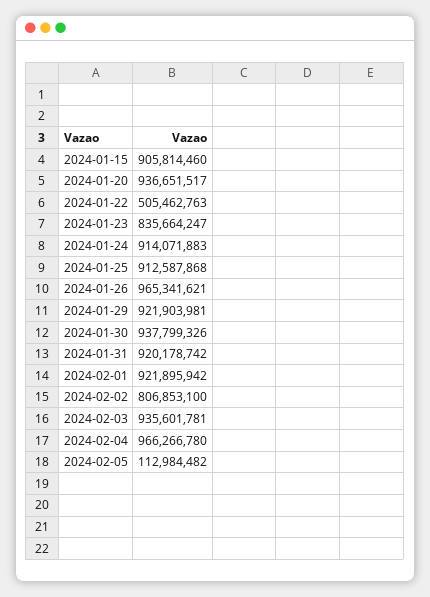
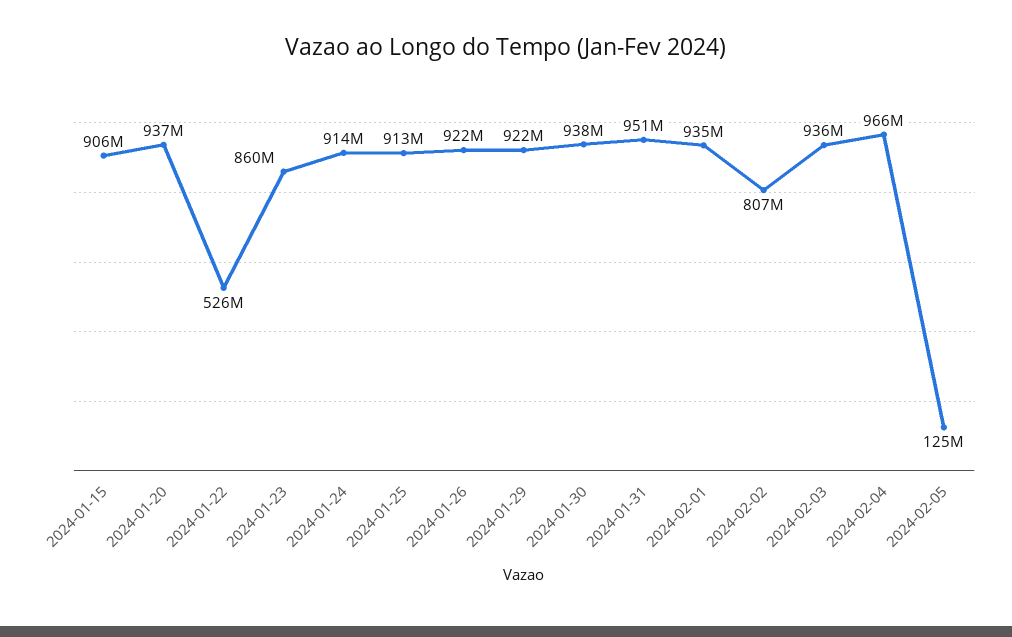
  {
    "2024-01-15": 905814460,
    "2024-01-20": 936651517,
-   "2024-01-22": 505462763,
+   "2024-01-22": 526000000,
-   "2024-01-23": 835664247,
+   "2024-01-23": 860000000,
    "2024-01-24": 914071883,
    "2024-01-25": 912587868,
-   "2024-01-26": 965341621,
+   "2024-01-26": 922000000,
    "2024-01-29": 921903981,
    "2024-01-30": 937799326,
-   "2024-01-31": 920178742,
+   "2024-01-31": 951000000,
-   "2024-02-01": 921895942,
+   "2024-02-01": 935000000,
    "2024-02-02": 806853100,
    "2024-02-03": 935601781,
    "2024-02-04": 966266780,
-   "2024-02-05": 112984482
+   "2024-02-05": 125000000
  }

